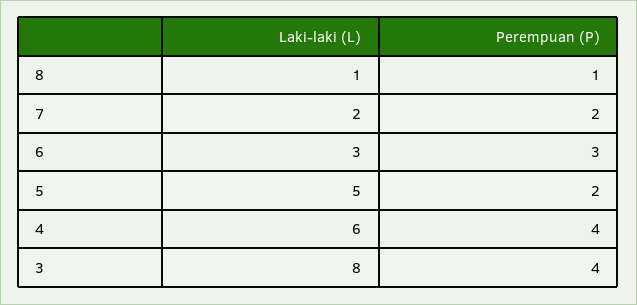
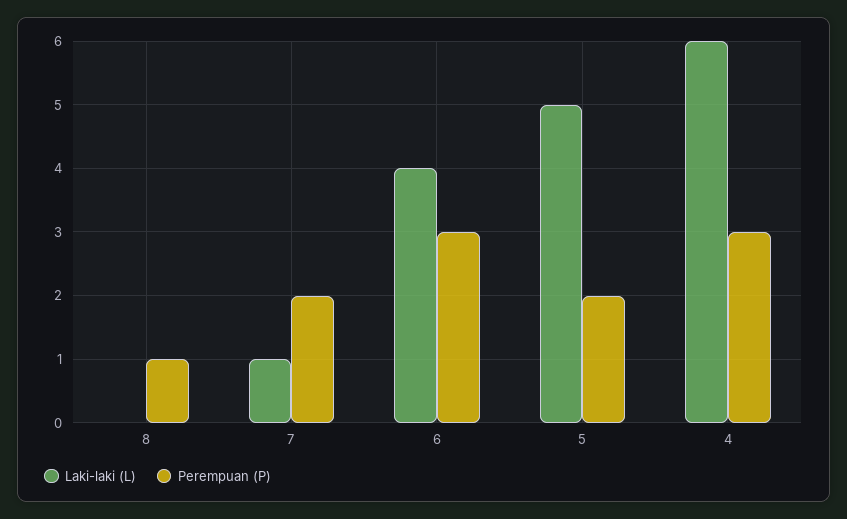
  {
    "Laki-laki (L)": {
-     "8": 1,
+     "8": 0,
-     "7": 2,
+     "7": 1,
-     "6": 3,
+     "6": 4,
      "5": 5,
-     "4": 6,
+     "4": 6
-     "3": 8
    },
    "Perempuan (P)": {
      "8": 1,
      "7": 2,
      "6": 3,
      "5": 2,
-     "4": 4,
+     "4": 3
-     "3": 4
    }
  }

